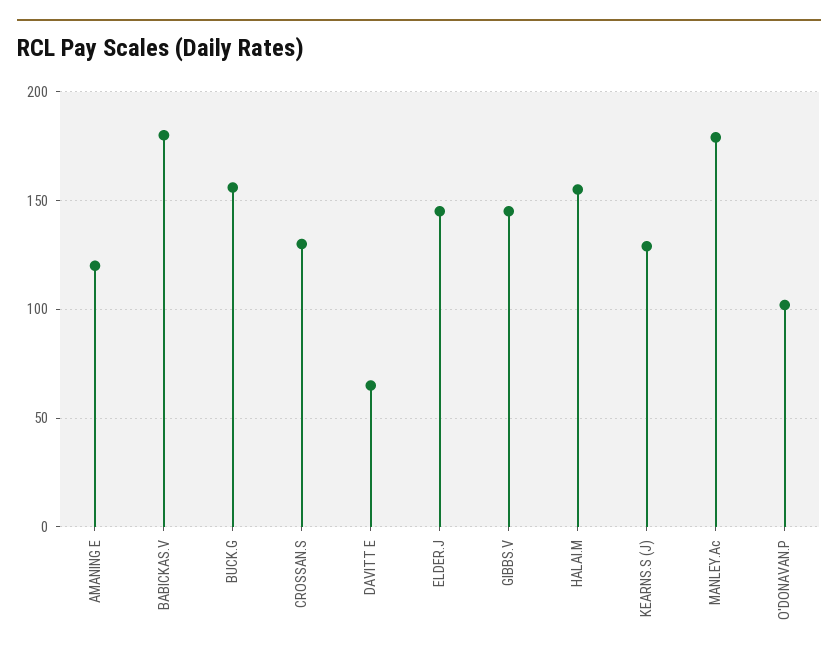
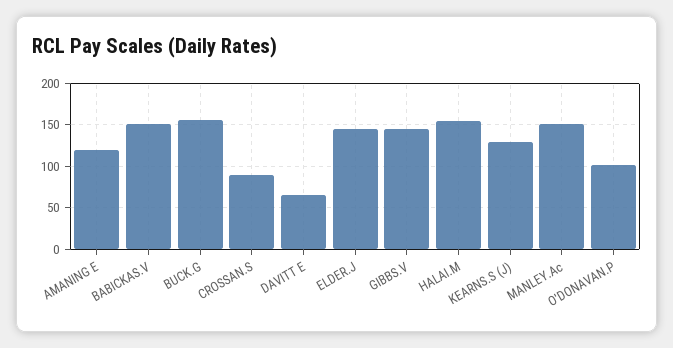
  {
    "AMANING E": 120,
-   "BABICKAS.V": 180,
+   "BABICKAS.V": 150,
    "BUCK.G": 155,
-   "CROSSAN.S": 130,
+   "CROSSAN.S": 90,
    "DAVITT E": 65,
    "ELDER.J": 145,
    "GIBBS.V": 145,
    "HALAI.M": 155,
    "KEARNS.S (J)": 130,
-   "MANLEY.Ac": 180,
+   "MANLEY.Ac": 150,
    "O'DONAVAN.P": 100
  }

